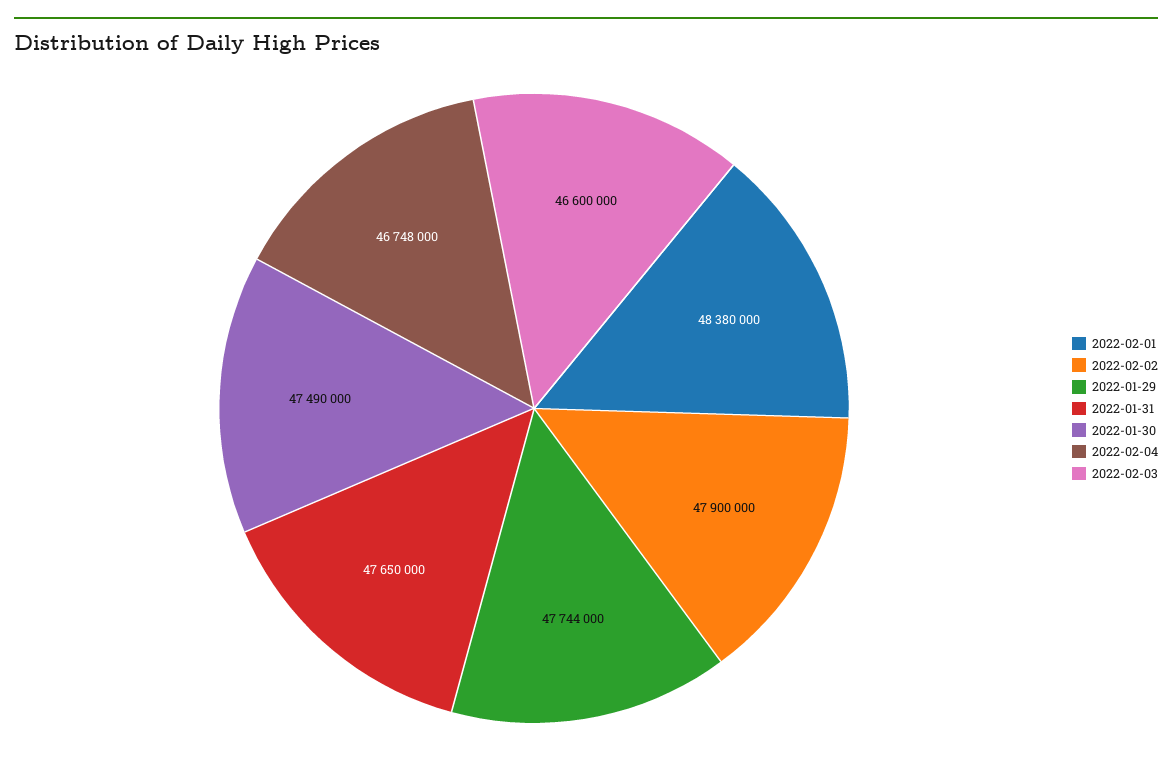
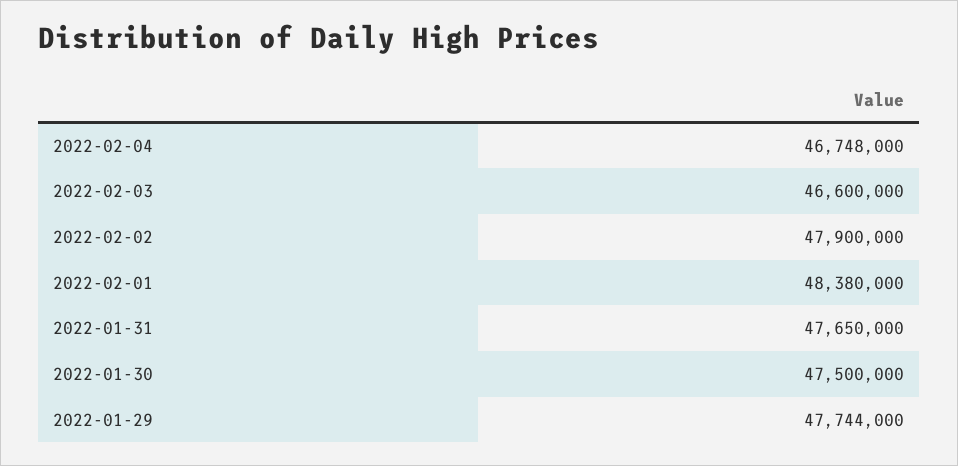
  {
    "2022-02-01": 48380000,
    "2022-02-02": 47900000,
    "2022-01-29": 47744000,
    "2022-01-31": 47650000,
-   "2022-01-30": 47490000,
+   "2022-01-30": 47500000,
    "2022-02-04": 46748000,
    "2022-02-03": 46600000
  }

